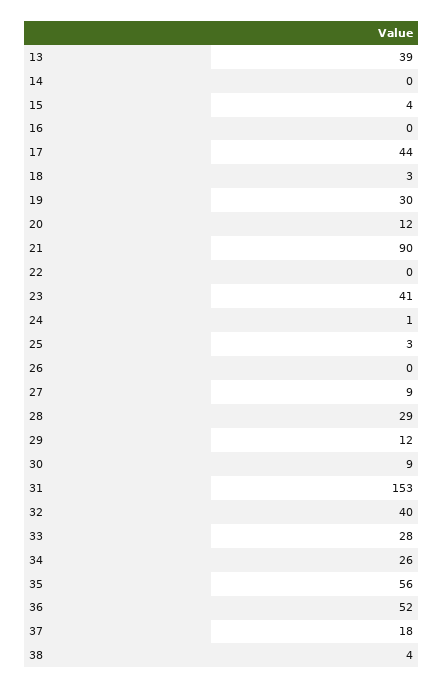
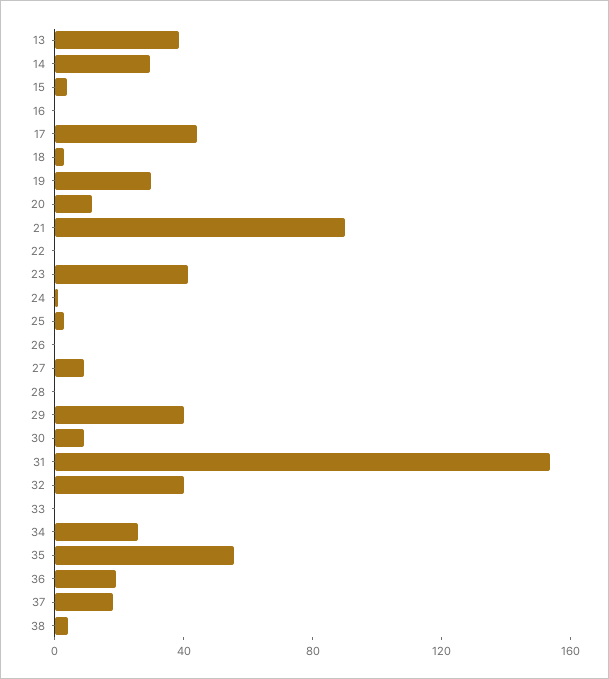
  {
    "13": 39,
-   "14": 0,
+   "14": 30,
    "15": 4,
    "16": 0,
    "17": 44,
    "18": 3,
    "19": 30,
    "20": 12,
    "21": 90,
    "22": 0,
    "23": 41,
    "24": 1,
    "25": 3,
    "26": 0,
    "27": 9,
-   "28": 29,
+   "28": 0,
-   "29": 12,
+   "29": 40,
    "30": 9,
    "31": 153,
    "32": 40,
-   "33": 28,
+   "33": 0,
    "34": 26,
    "35": 56,
-   "36": 52,
+   "36": 20,
    "37": 18,
    "38": 4
  }

